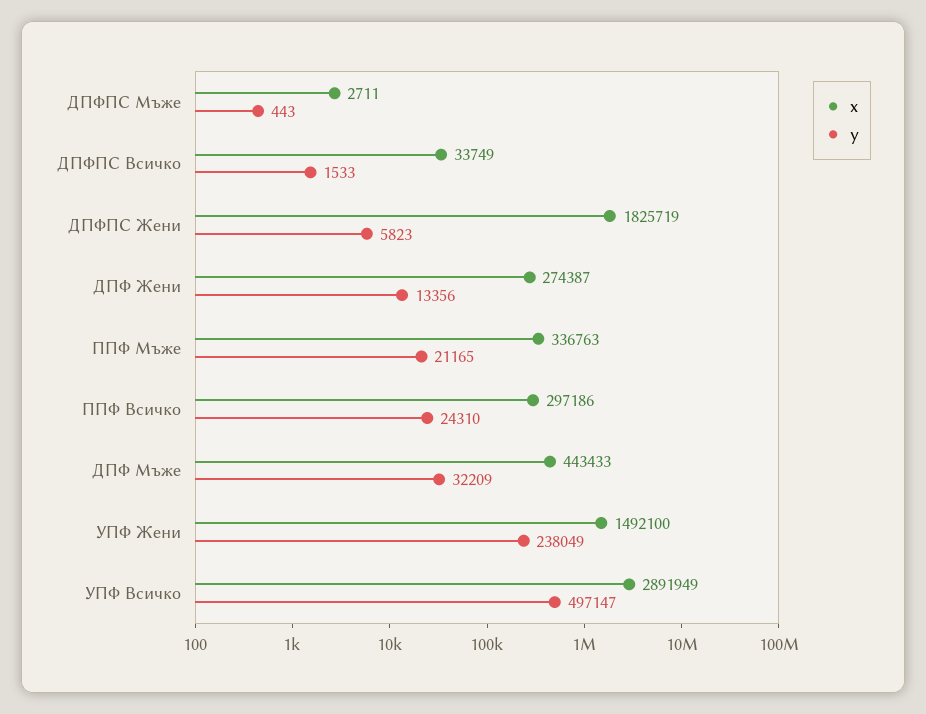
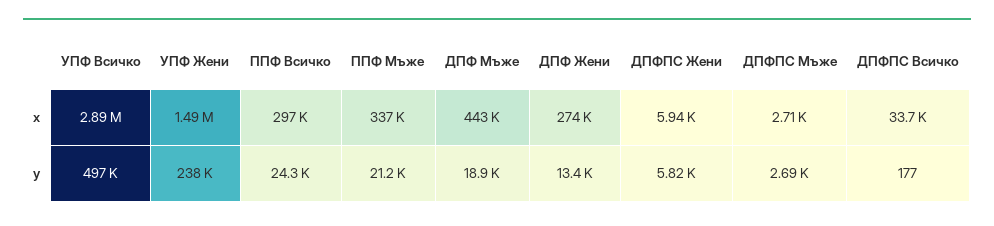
  {
    "x": {
      "ДПФПС Мъже": 2711,
      "ДПФПС Всичко": 33749,
-     "ДПФПС Жени": 1825719,
+     "ДПФПС Жени": 5940,
      "ДПФ Жени": 274387,
      "ППФ Мъже": 336763,
      "ППФ Всичко": 297186,
      "ДПФ Мъже": 443433,
      "УПФ Жени": 1492100,
      "УПФ Всичко": 2891949
    },
    "y": {
-     "ДПФПС Мъже": 443,
+     "ДПФПС Мъже": 2690,
-     "ДПФПС Всичко": 1533,
+     "ДПФПС Всичко": 177,
      "ДПФПС Жени": 5823,
      "ДПФ Жени": 13356,
      "ППФ Мъже": 21165,
      "ППФ Всичко": 24310,
-     "ДПФ Мъже": 32209,
+     "ДПФ Мъже": 18900,
      "УПФ Жени": 238049,
      "УПФ Всичко": 497147
    }
  }

